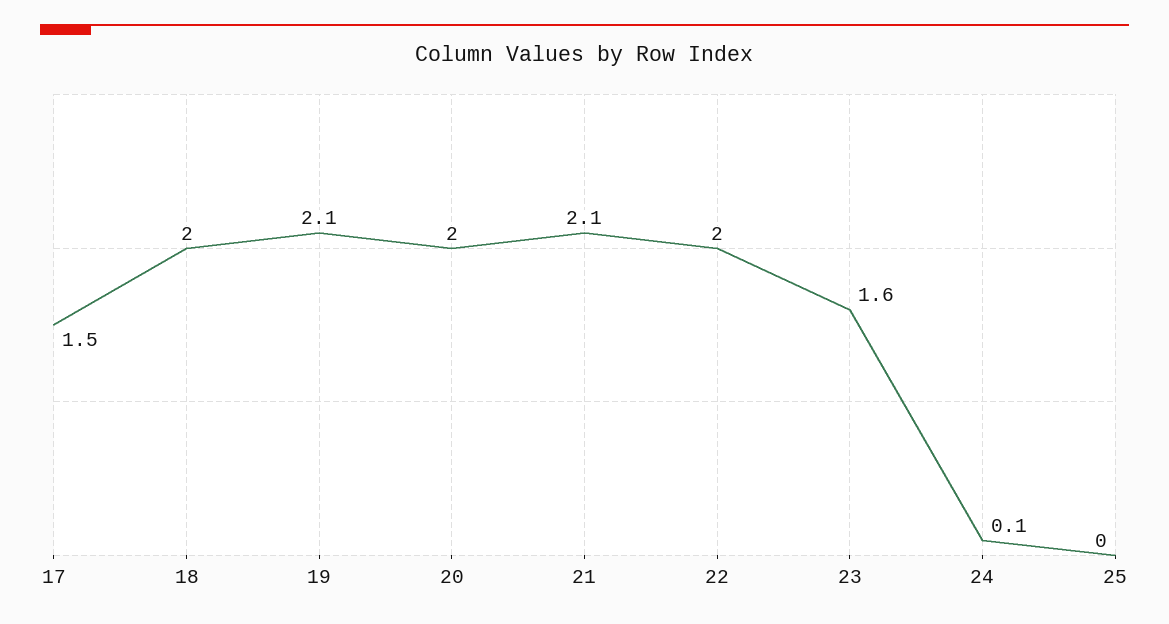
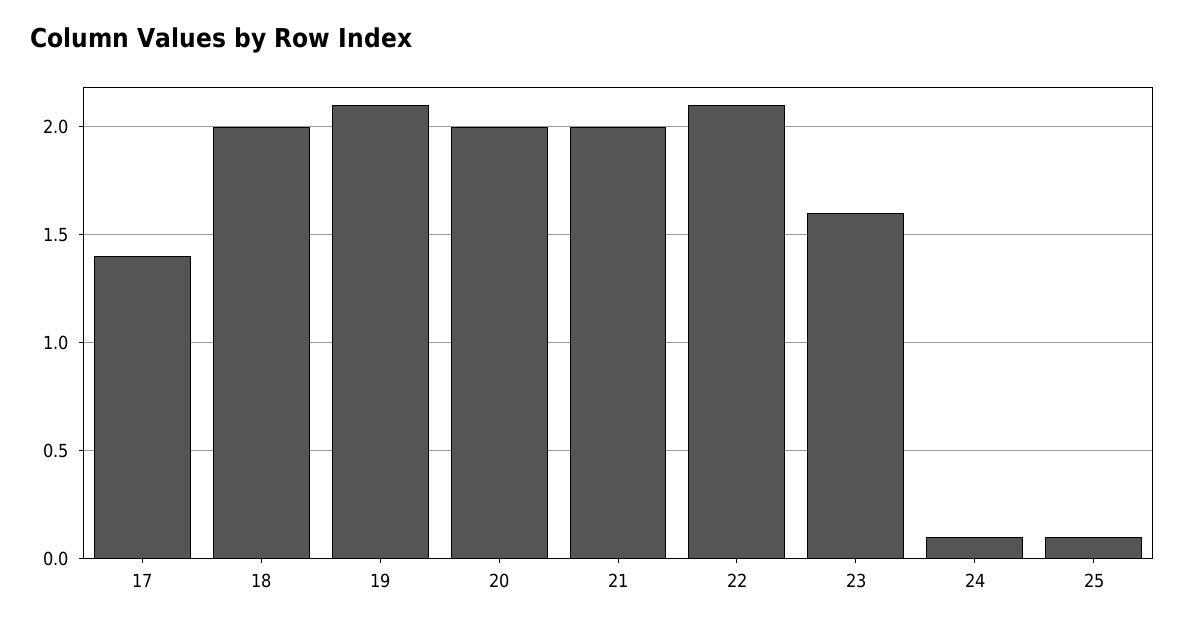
  {
-   "17": 1.5,
+   "17": 1.4,
    "18": 2,
    "19": 2.1,
    "20": 2,
-   "21": 2.1,
+   "21": 2,
-   "22": 2,
+   "22": 2.1,
    "23": 1.6,
    "24": 0.1,
-   "25": 0
+   "25": 0.1
  }

